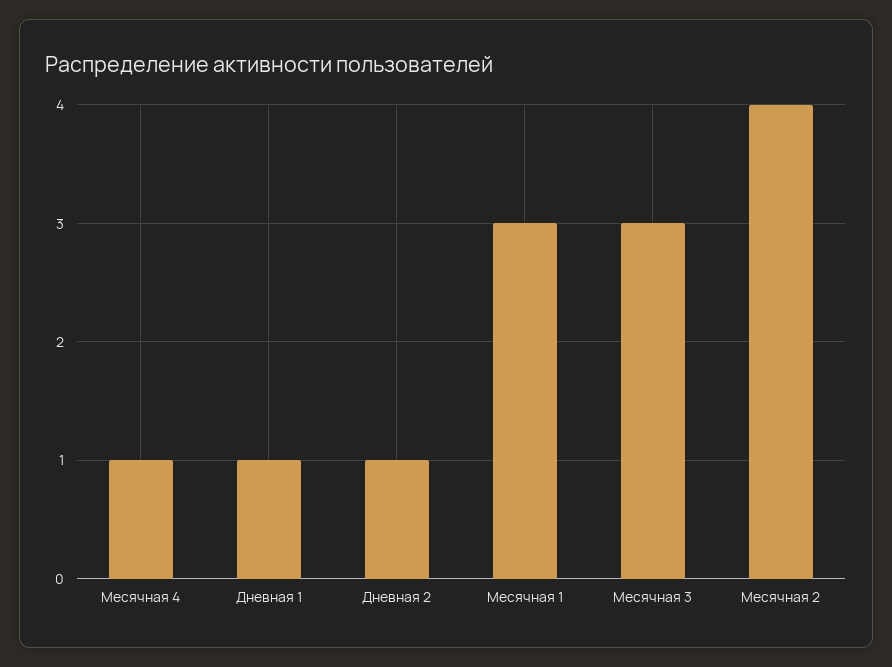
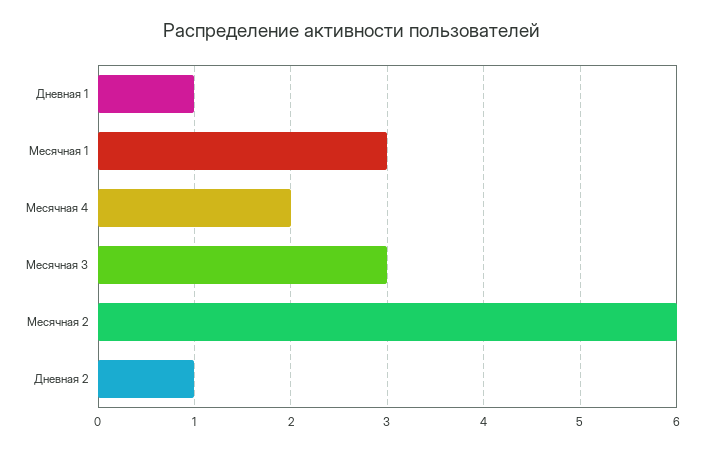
  {
-   "Месячная 4": 1,
+   "Месячная 4": 2,
    "Дневная 1": 1,
    "Дневная 2": 1,
    "Месячная 1": 3,
    "Месячная 3": 3,
-   "Месячная 2": 4
+   "Месячная 2": 6
  }

